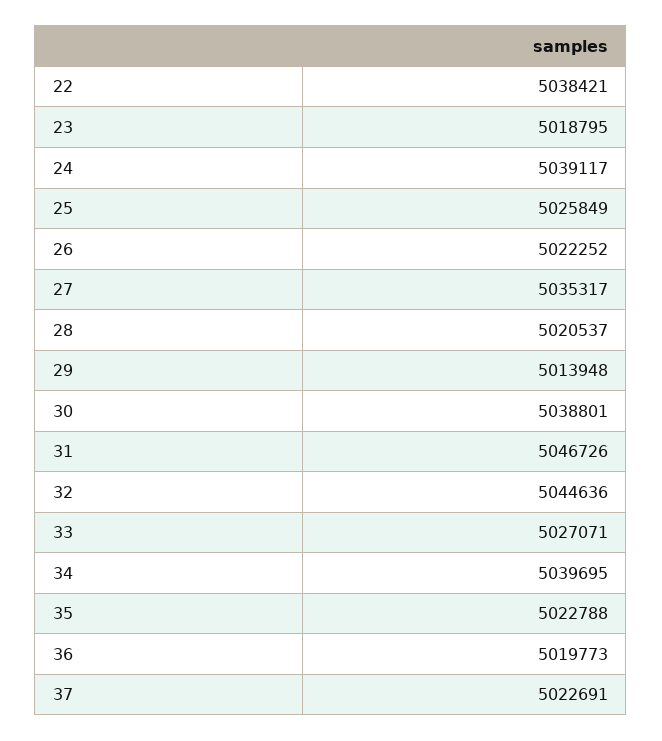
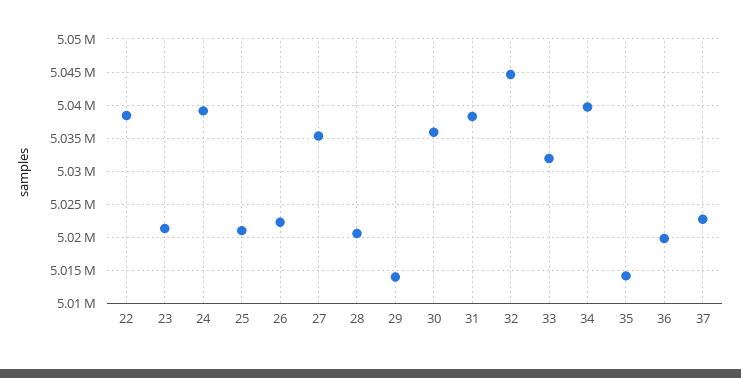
  {
    "22": 5038421,
-   "23": 5018795,
+   "23": 5021000,
    "24": 5039117,
-   "25": 5025849,
+   "25": 5021000,
    "26": 5022252,
    "27": 5035317,
    "28": 5020537,
    "29": 5013948,
-   "30": 5038801,
+   "30": 5036000,
-   "31": 5046726,
+   "31": 5038000,
    "32": 5044636,
-   "33": 5027071,
+   "33": 5032000,
    "34": 5039695,
-   "35": 5022788,
+   "35": 5014000,
    "36": 5019773,
    "37": 5022691
  }

